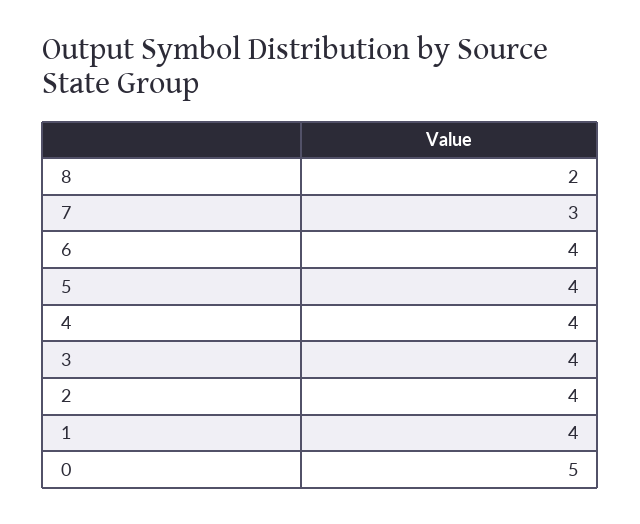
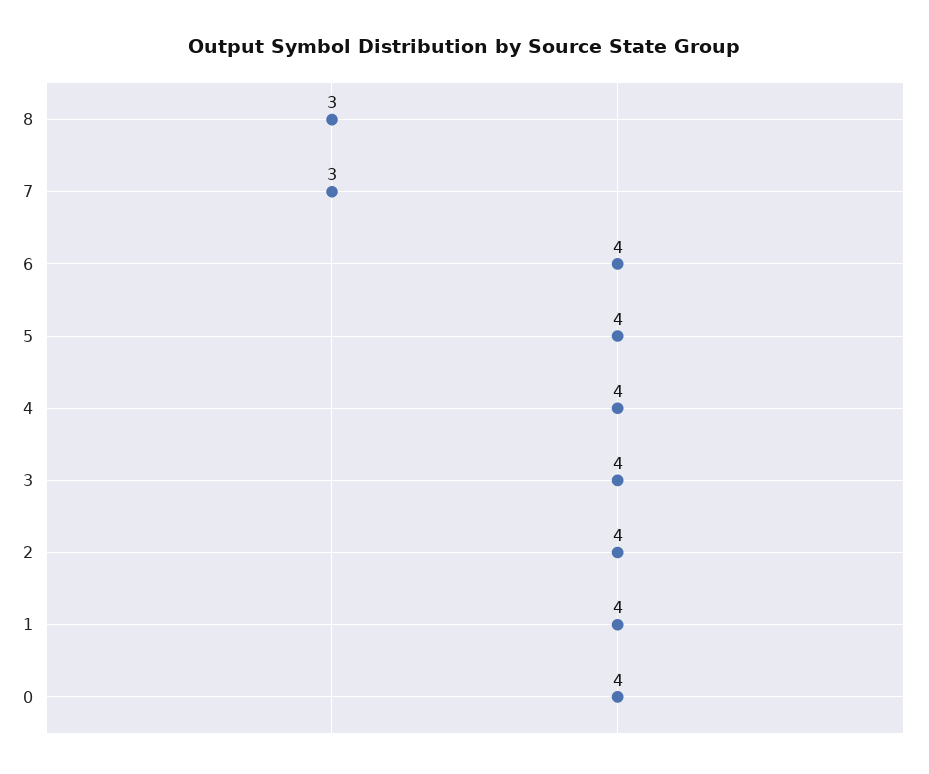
  {
-   "8": 2,
+   "8": 3,
    "7": 3,
    "6": 4,
    "5": 4,
    "4": 4,
    "3": 4,
    "2": 4,
    "1": 4,
-   "0": 5
+   "0": 4
  }

